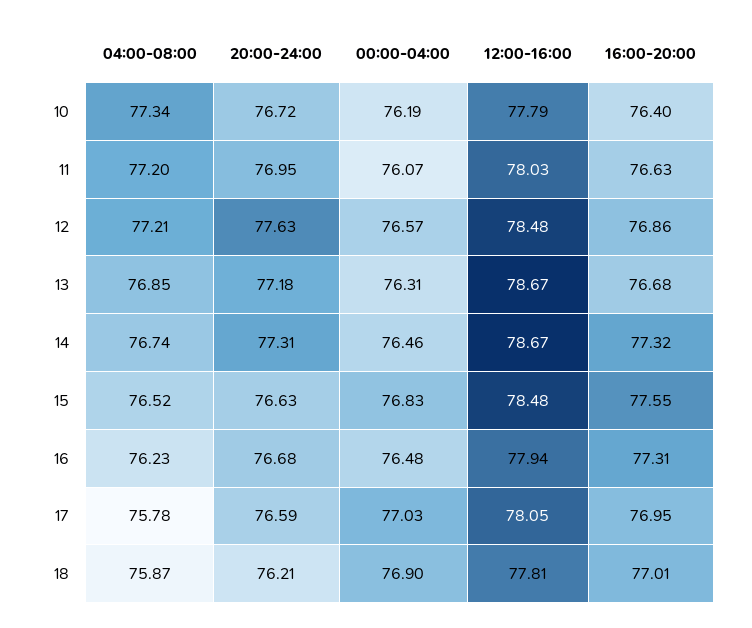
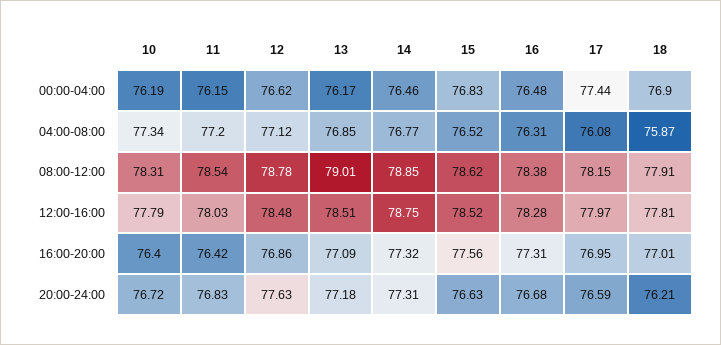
  {
    "04:00-08:00": {
      "10": 77.34,
      "11": 77.2,
-     "12": 77.21,
+     "12": 77.12,
      "13": 76.85,
-     "14": 76.74,
+     "14": 76.77,
      "15": 76.52,
-     "16": 76.23,
+     "16": 76.31,
-     "17": 75.78,
+     "17": 76.08,
      "18": 75.87
    },
    "20:00-24:00": {
      "10": 76.72,
-     "11": 76.95,
+     "11": 76.83,
      "12": 77.63,
      "13": 77.18,
      "14": 77.31,
      "15": 76.63,
      "16": 76.68,
      "17": 76.59,
      "18": 76.21
    },
    "00:00-04:00": {
      "10": 76.19,
-     "11": 76.07,
+     "11": 76.15,
-     "12": 76.57,
+     "12": 76.62,
-     "13": 76.31,
+     "13": 76.17,
      "14": 76.46,
      "15": 76.83,
      "16": 76.48,
-     "17": 77.03,
+     "17": 77.44,
      "18": 76.9
    },
    "12:00-16:00": {
      "10": 77.79,
      "11": 78.03,
      "12": 78.48,
-     "13": 78.67,
+     "13": 78.51,
-     "14": 78.67,
+     "14": 78.75,
-     "15": 78.48,
+     "15": 78.52,
-     "16": 77.94,
+     "16": 78.28,
-     "17": 78.05,
+     "17": 77.97,
      "18": 77.81
    },
    "16:00-20:00": {
      "10": 76.4,
-     "11": 76.63,
+     "11": 76.42,
      "12": 76.86,
-     "13": 76.68,
+     "13": 77.09,
      "14": 77.32,
-     "15": 77.55,
+     "15": 77.56,
      "16": 77.31,
      "17": 76.95,
      "18": 77.01
-   }
+   },
+   "08:00-12:00": {
+     "10": 78.31,
+     "11": 78.54,
+     "12": 78.78,
+     "13": 79.01,
+     "14": 78.85,
+     "15": 78.62,
+     "16": 78.38,
+     "17": 78.15,
+     "18": 77.91
+   }
  }

